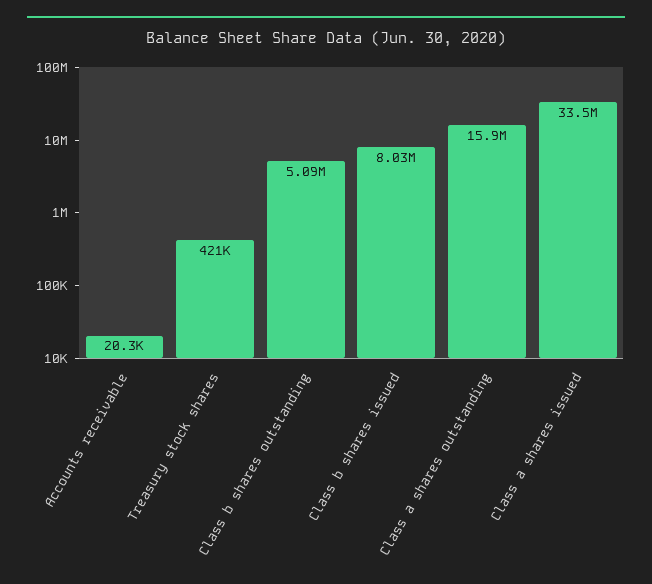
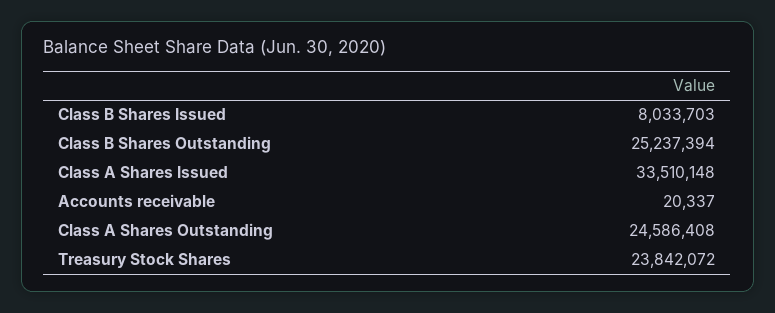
  {
    "Accounts receivable": 20337,
-   "Treasury stock shares": 421000,
+   "Treasury stock shares": 23842072,
-   "Class b shares outstanding": 5090000,
+   "Class b shares outstanding": 25237394,
    "Class b shares issued": 8033703,
-   "Class a shares outstanding": 15900000,
+   "Class a shares outstanding": 24586408,
    "Class a shares issued": 33510148
  }

